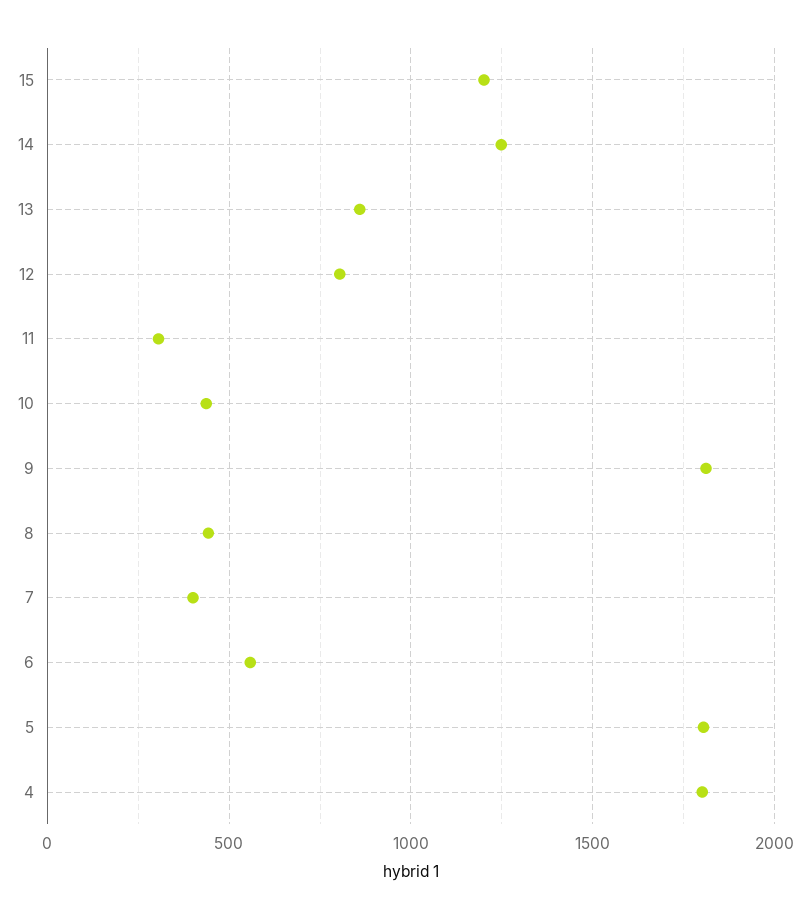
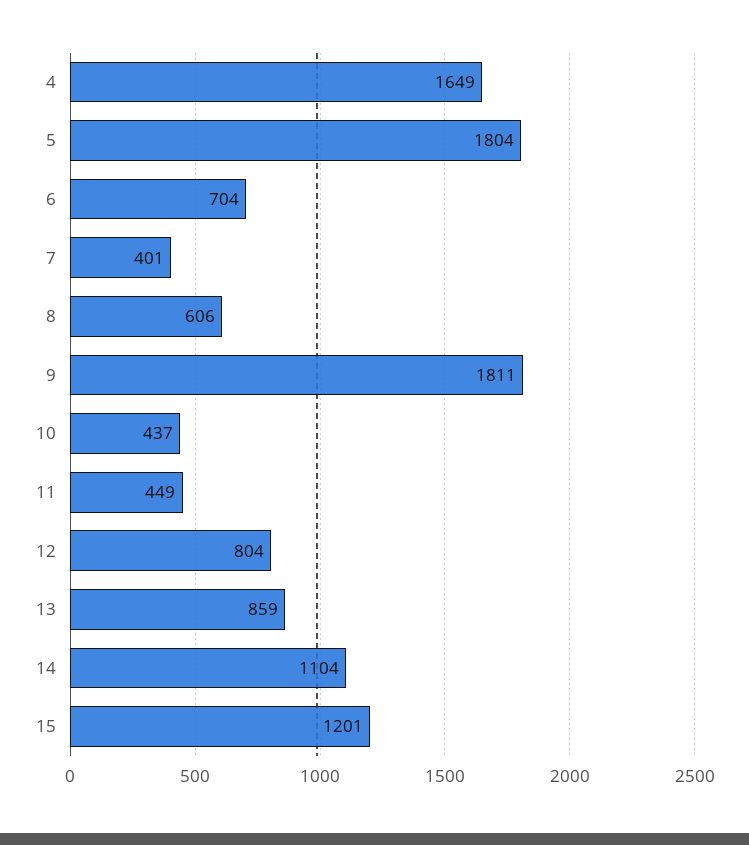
  {
    "15": 1201,
-   "14": 1250,
+   "14": 1104,
    "13": 859,
    "12": 804,
-   "11": 300,
+   "11": 449,
    "10": 437,
    "9": 1811,
-   "8": 450,
+   "8": 606,
    "7": 401,
-   "6": 550,
+   "6": 704,
    "5": 1804,
-   "4": 1800
+   "4": 1649
  }

